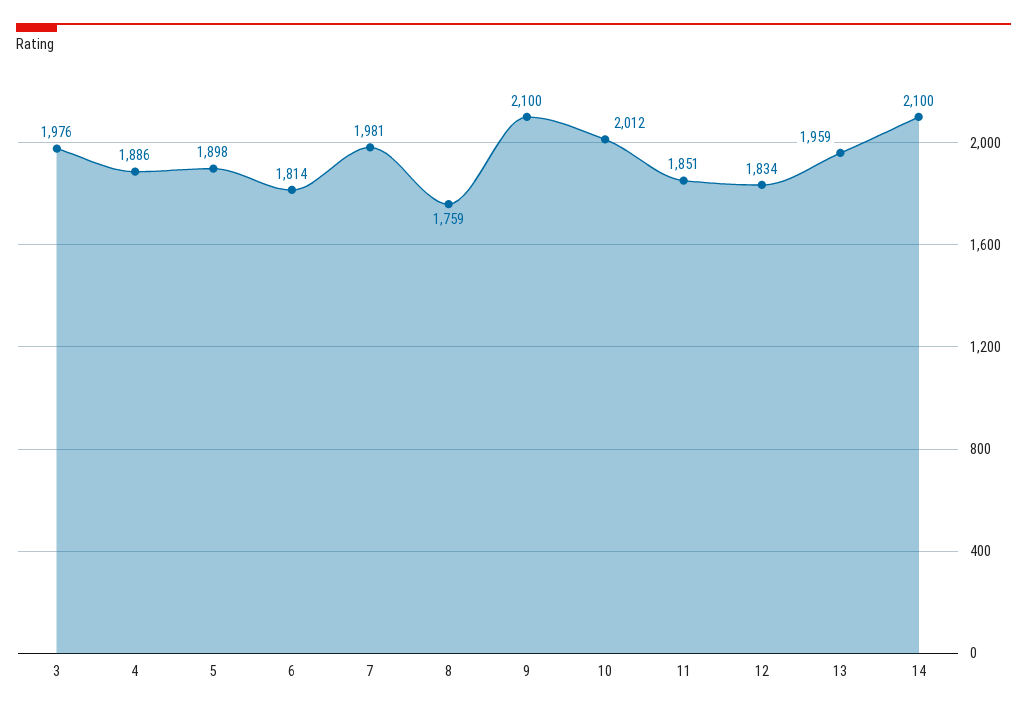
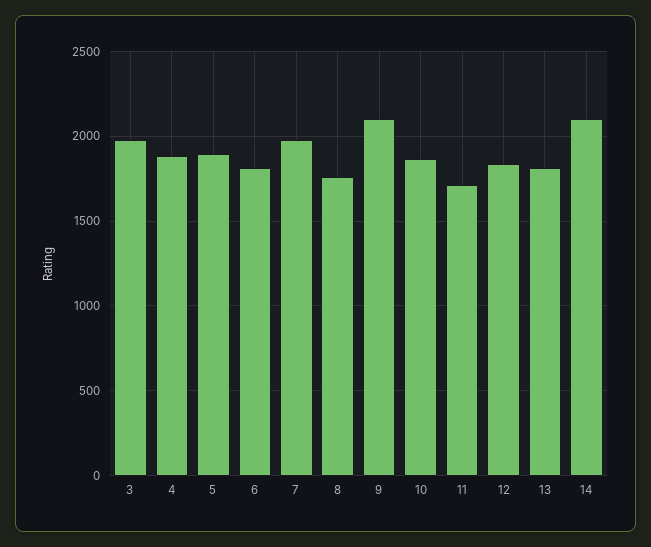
  {
    "3": 1976,
    "4": 1886,
    "5": 1898,
    "6": 1814,
    "7": 1981,
    "8": 1759,
    "9": 2100,
-   "10": 2012,
+   "10": 1850,
-   "11": 1851,
+   "11": 1700,
    "12": 1834,
-   "13": 1959,
+   "13": 1800,
    "14": 2100
  }

